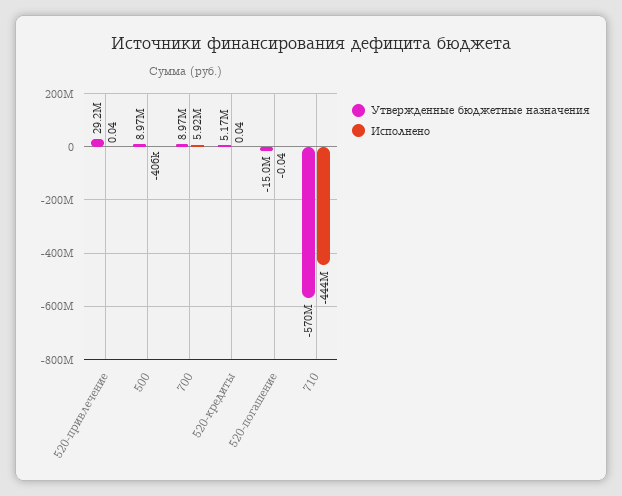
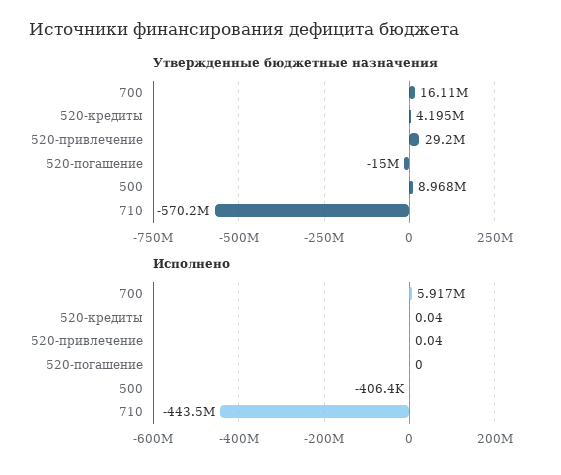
  {
    "Утвержденные бюджетные назначения": {
      "520-привлечение": 29200000,
      "500": 8968000,
-     "700": 8970000,
+     "700": 16110000,
-     "520-кредиты": 5170000,
+     "520-кредиты": 4195000,
      "520-погашение": -15000000,
      "710": -570200000
    },
    "Исполнено": {
      "520-привлечение": 0.04,
      "500": -406400,
      "700": 5917000,
      "520-кредиты": 0.04,
-     "520-погашение": -0.04,
+     "520-погашение": 0,
      "710": -443500000
    }
  }

